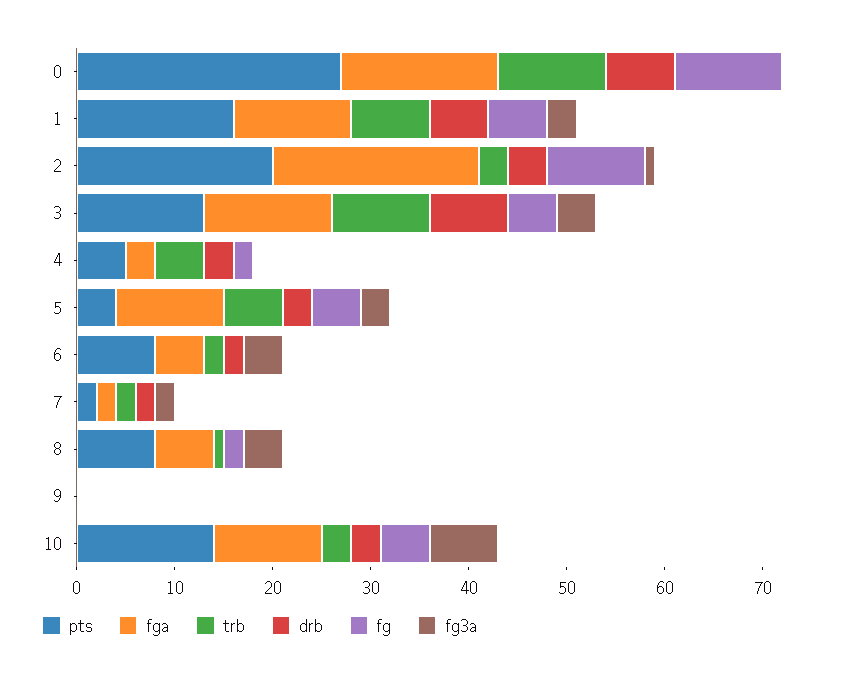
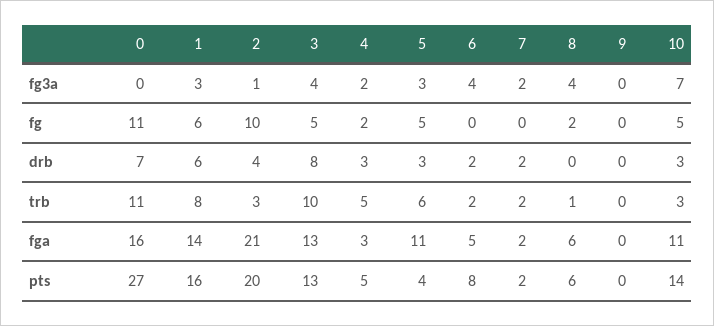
  {
    "pts": {
      "0": 27,
      "1": 16,
      "2": 20,
      "3": 13,
      "4": 5,
      "5": 4,
      "6": 8,
      "7": 2,
-     "8": 8,
+     "8": 6,
      "9": 0,
      "10": 14
    },
    "fga": {
      "0": 16,
-     "1": 12,
+     "1": 14,
      "2": 21,
      "3": 13,
      "4": 3,
      "5": 11,
      "6": 5,
      "7": 2,
      "8": 6,
      "9": 0,
      "10": 11
    },
    "trb": {
      "0": 11,
      "1": 8,
      "2": 3,
      "3": 10,
      "4": 5,
      "5": 6,
      "6": 2,
      "7": 2,
      "8": 1,
      "9": 0,
      "10": 3
    },
    "drb": {
      "0": 7,
      "1": 6,
      "2": 4,
      "3": 8,
      "4": 3,
      "5": 3,
      "6": 2,
      "7": 2,
      "8": 0,
      "9": 0,
      "10": 3
    },
    "fg": {
      "0": 11,
      "1": 6,
      "2": 10,
      "3": 5,
      "4": 2,
      "5": 5,
      "6": 0,
      "7": 0,
      "8": 2,
      "9": 0,
      "10": 5
    },
    "fg3a": {
      "0": 0,
      "1": 3,
      "2": 1,
      "3": 4,
-     "4": 0,
+     "4": 2,
      "5": 3,
      "6": 4,
      "7": 2,
      "8": 4,
      "9": 0,
      "10": 7
    }
  }

